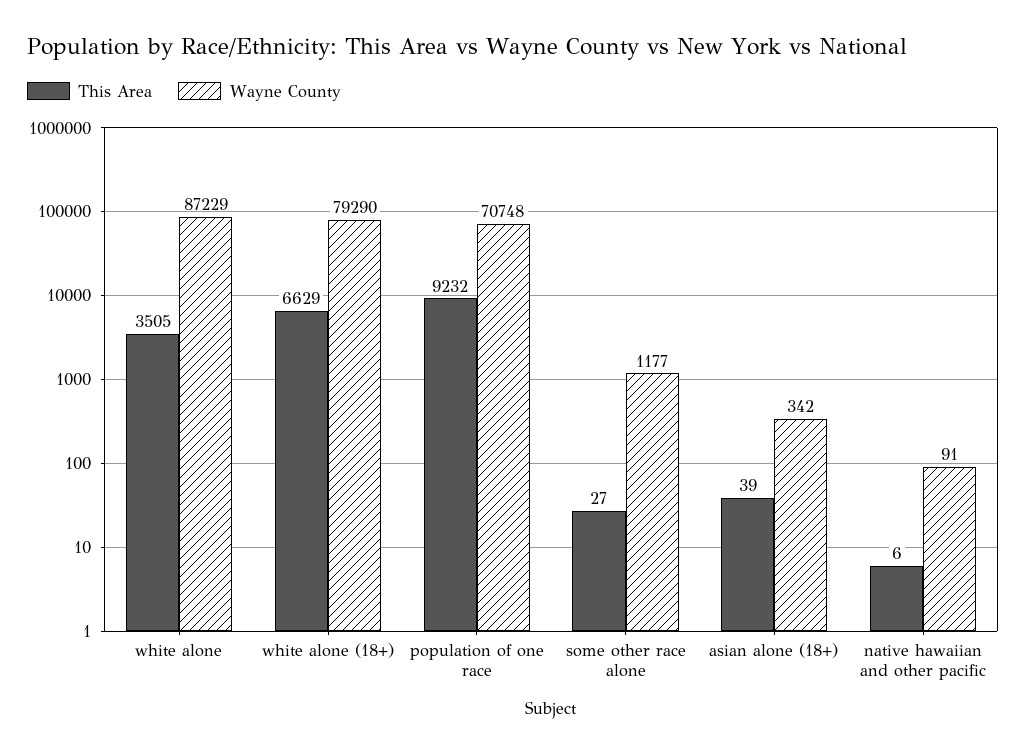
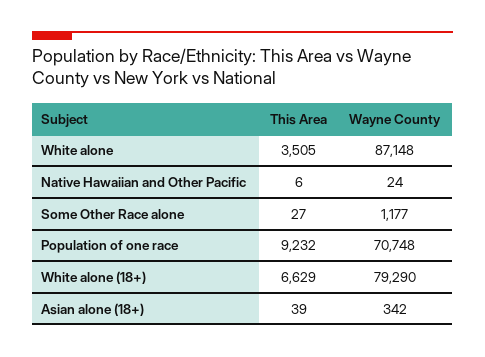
  {
    "This Area": {
      "white alone": 3505,
      "white alone (18+)": 6629,
      "population of one race": 9232,
      "some other race alone": 27,
      "asian alone (18+)": 39,
      "native hawaiian and other pacific": 6
    },
    "Wayne County": {
-     "white alone": 87229,
+     "white alone": 87148,
      "white alone (18+)": 79290,
      "population of one race": 70748,
      "some other race alone": 1177,
      "asian alone (18+)": 342,
-     "native hawaiian and other pacific": 91
+     "native hawaiian and other pacific": 24
    }
  }

